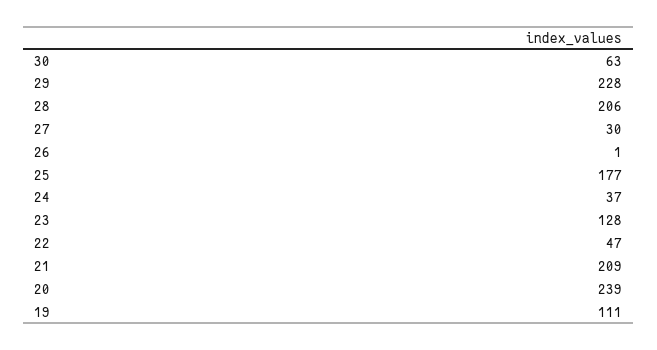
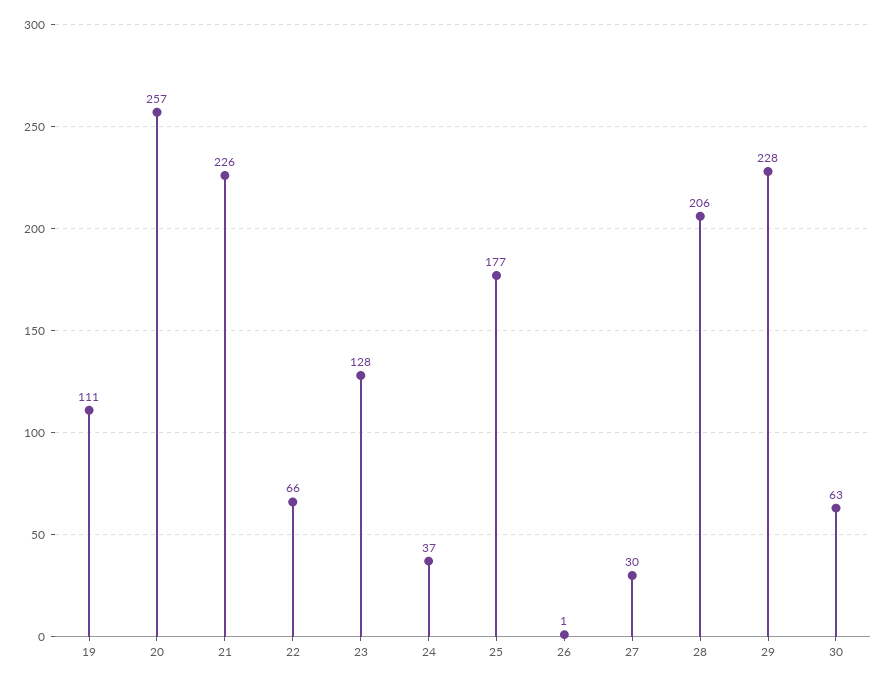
  {
    "30": 63,
    "29": 228,
    "28": 206,
    "27": 30,
    "26": 1,
    "25": 177,
    "24": 37,
    "23": 128,
-   "22": 47,
+   "22": 66,
-   "21": 209,
+   "21": 226,
-   "20": 239,
+   "20": 257,
    "19": 111
  }

